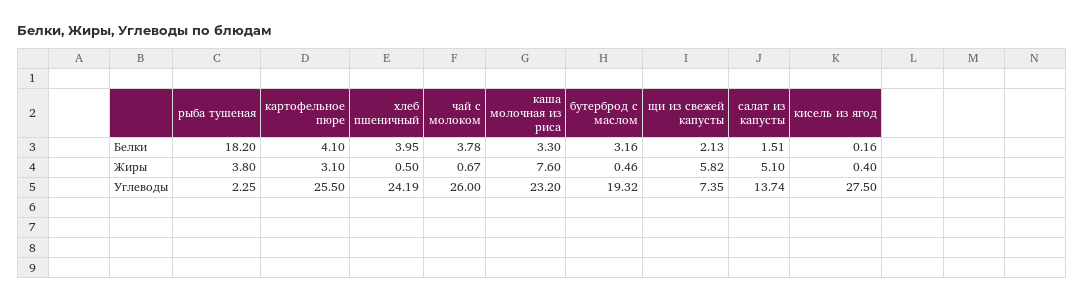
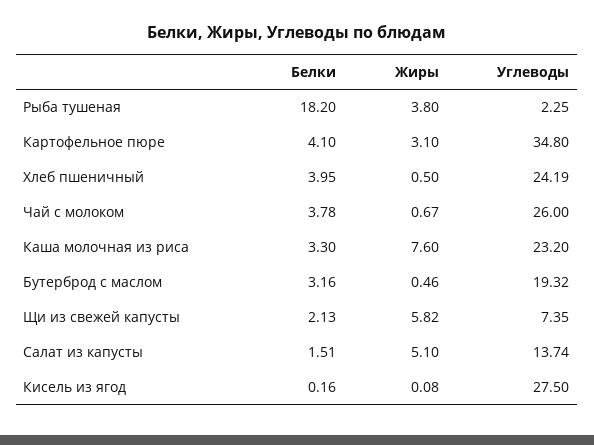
  {
    "рыба тушеная": {
      "Белки": 18.2,
      "Жиры": 3.8,
      "Углеводы": 2.25
    },
    "картофельное пюре": {
      "Белки": 4.1,
      "Жиры": 3.1,
-     "Углеводы": 25.5
+     "Углеводы": 34.8
    },
    "хлеб пшеничный": {
      "Белки": 3.95,
      "Жиры": 0.5,
      "Углеводы": 24.19
    },
    "чай с молоком": {
      "Белки": 3.78,
      "Жиры": 0.67,
      "Углеводы": 26
    },
    "каша молочная из риса": {
      "Белки": 3.3,
      "Жиры": 7.6,
      "Углеводы": 23.2
    },
    "бутерброд с маслом": {
      "Белки": 3.16,
      "Жиры": 0.46,
      "Углеводы": 19.32
    },
    "щи из свежей капусты": {
      "Белки": 2.13,
      "Жиры": 5.82,
      "Углеводы": 7.35
    },
    "салат из капусты": {
      "Белки": 1.51,
      "Жиры": 5.1,
      "Углеводы": 13.74
    },
    "кисель из ягод": {
      "Белки": 0.16,
-     "Жиры": 0.4,
+     "Жиры": 0.08,
      "Углеводы": 27.5
    }
  }

